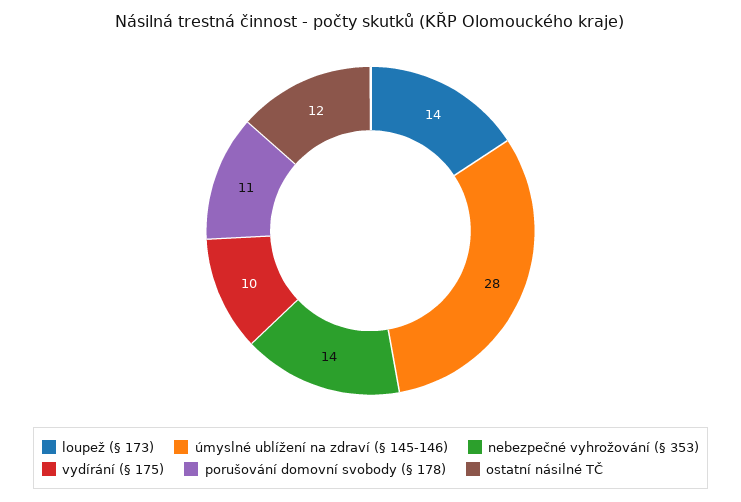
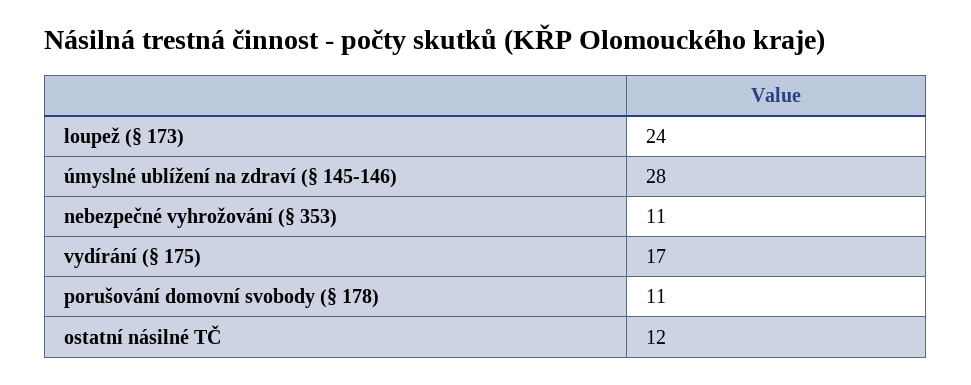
  {
-   "loupež (§ 173)": 14,
+   "loupež (§ 173)": 24,
    "úmyslné ublížení na zdraví (§ 145-146)": 28,
-   "nebezpečné vyhrožování (§ 353)": 14,
+   "nebezpečné vyhrožování (§ 353)": 11,
-   "vydírání (§ 175)": 10,
+   "vydírání (§ 175)": 17,
    "porušování domovní svobody (§ 178)": 11,
    "ostatní násilné TČ": 12
  }

